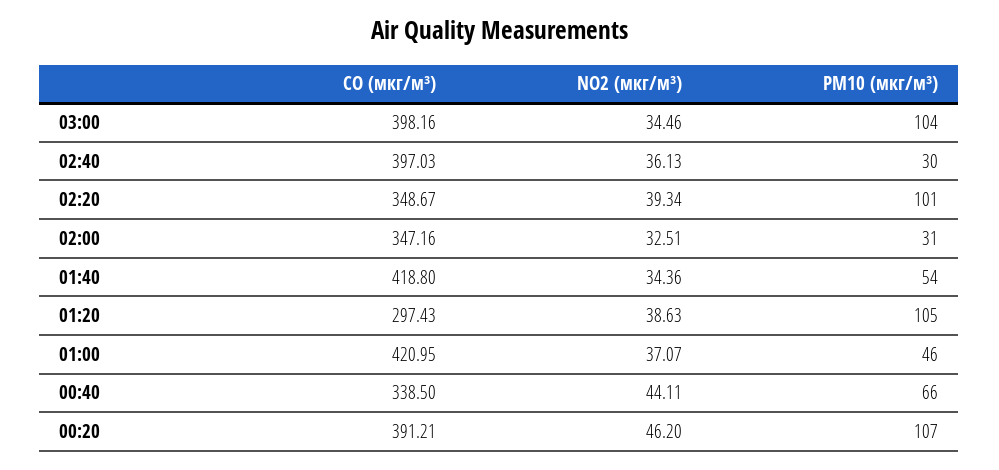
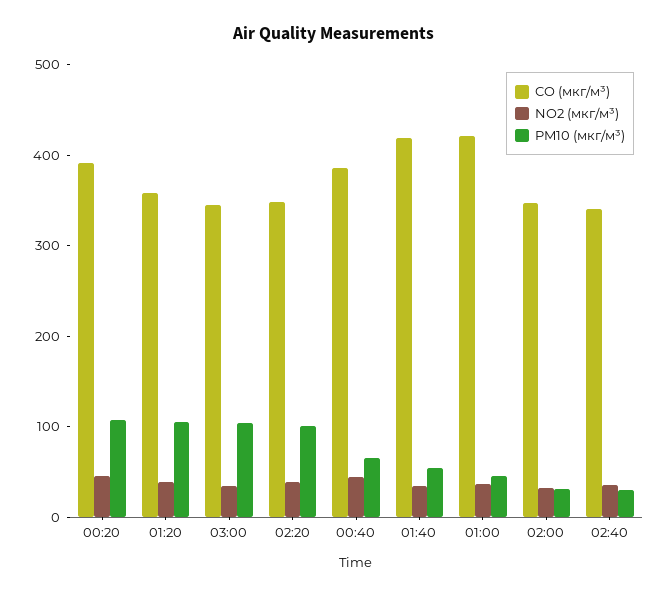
  {
    "CO (мкг/м³)": {
-     "03:00": 398.16,
+     "03:00": 340,
-     "02:40": 397.03,
+     "02:40": 340,
      "02:20": 348.67,
      "02:00": 347.16,
      "01:40": 418.8,
-     "01:20": 297.43,
+     "01:20": 360,
      "01:00": 420.95,
-     "00:40": 338.5,
+     "00:40": 380,
      "00:20": 391.21
    },
    "NO2 (мкг/м³)": {
      "03:00": 34.46,
      "02:40": 36.13,
      "02:20": 39.34,
      "02:00": 32.51,
      "01:40": 34.36,
      "01:20": 38.63,
      "01:00": 37.07,
      "00:40": 44.11,
      "00:20": 46.2
    },
    "PM10 (мкг/м³)": {
      "03:00": 104,
      "02:40": 30,
      "02:20": 101,
      "02:00": 31,
      "01:40": 54,
      "01:20": 105,
      "01:00": 46,
      "00:40": 66,
      "00:20": 107
    }
  }

